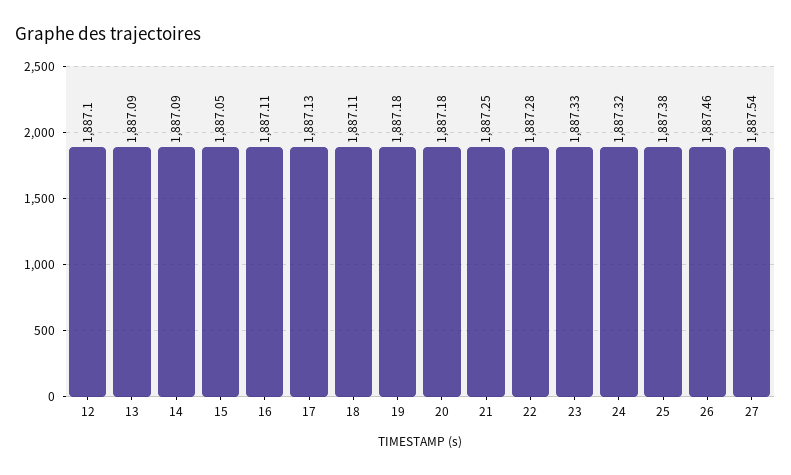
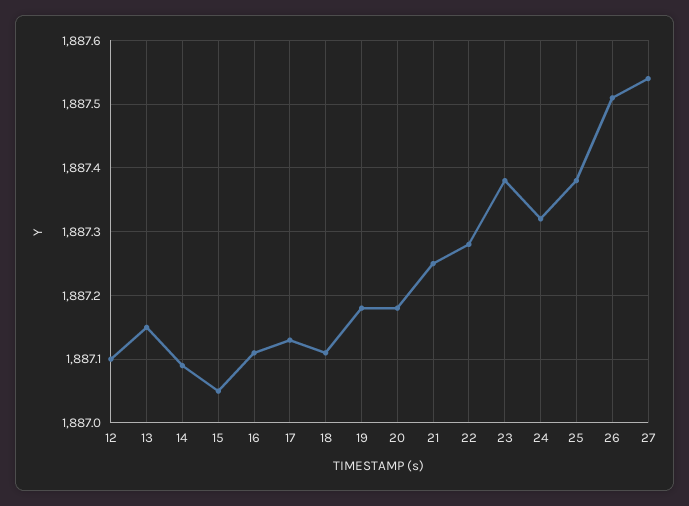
  {
    "12": 1887.1,
-   "13": 1887.09,
+   "13": 1887.15,
    "14": 1887.09,
    "15": 1887.05,
    "16": 1887.11,
    "17": 1887.13,
    "18": 1887.11,
    "19": 1887.18,
    "20": 1887.18,
    "21": 1887.25,
    "22": 1887.28,
-   "23": 1887.33,
+   "23": 1887.38,
    "24": 1887.32,
    "25": 1887.38,
-   "26": 1887.46,
+   "26": 1887.51,
    "27": 1887.54
  }

